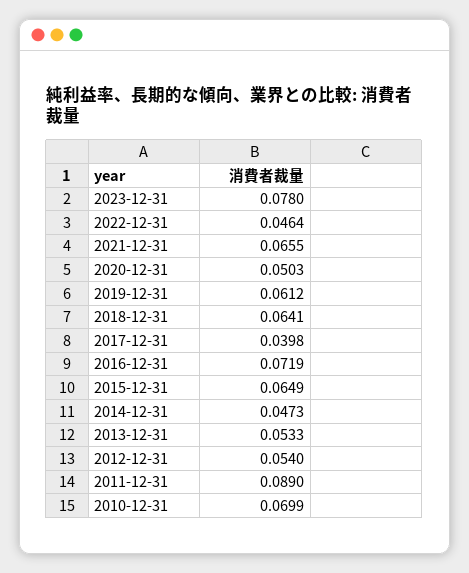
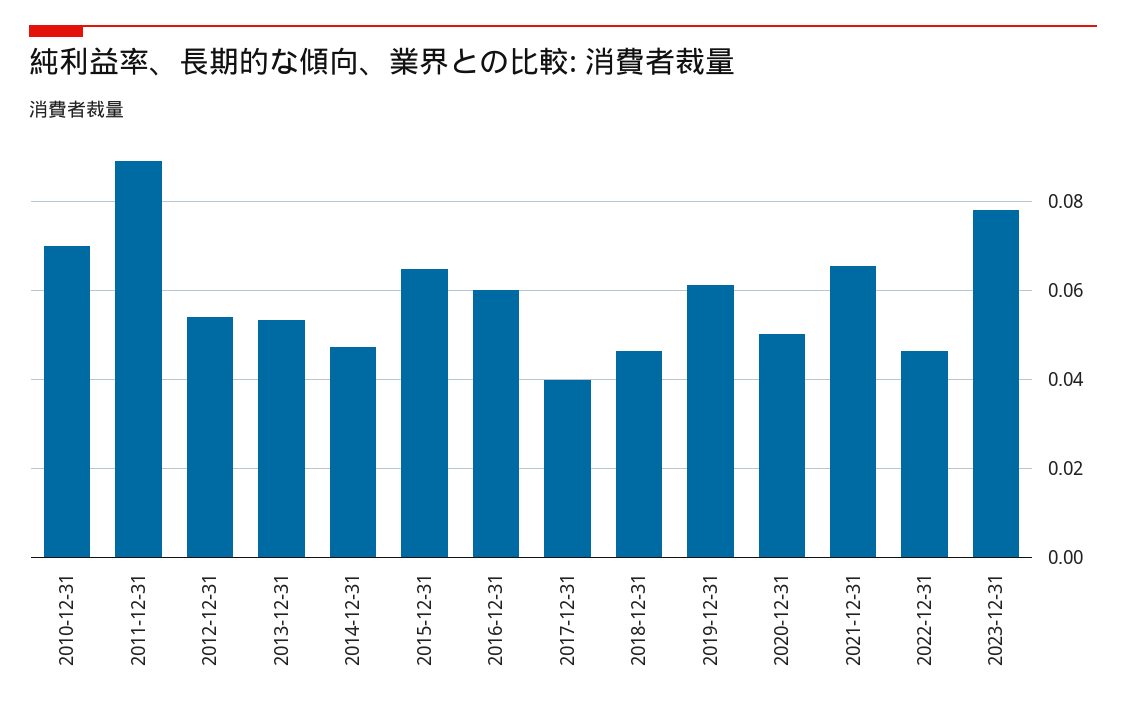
  {
    "2023-12-31": 0.078,
    "2022-12-31": 0.0464,
    "2021-12-31": 0.0655,
    "2020-12-31": 0.0503,
    "2019-12-31": 0.0612,
-   "2018-12-31": 0.0641,
+   "2018-12-31": 0.046,
    "2017-12-31": 0.0398,
-   "2016-12-31": 0.0719,
+   "2016-12-31": 0.06,
    "2015-12-31": 0.0649,
    "2014-12-31": 0.0473,
    "2013-12-31": 0.0533,
    "2012-12-31": 0.054,
    "2011-12-31": 0.089,
    "2010-12-31": 0.0699
  }

